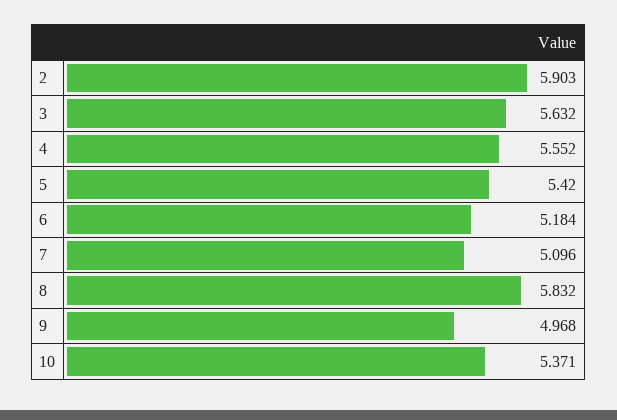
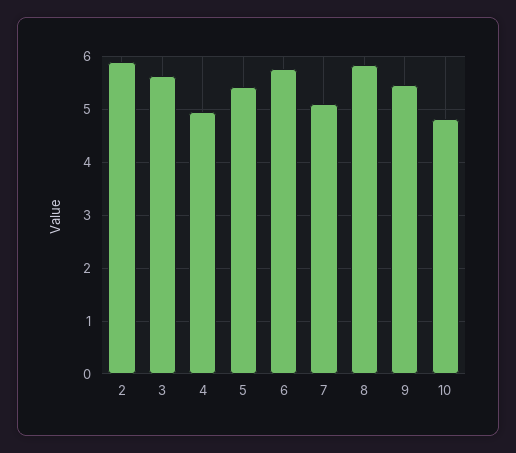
  {
    "2": 5.903,
    "3": 5.632,
-   "4": 5.552,
+   "4": 5,
    "5": 5.42,
-   "6": 5.184,
+   "6": 5.8,
    "7": 5.096,
    "8": 5.832,
-   "9": 4.968,
+   "9": 5.4,
-   "10": 5.371
+   "10": 4.8
  }

